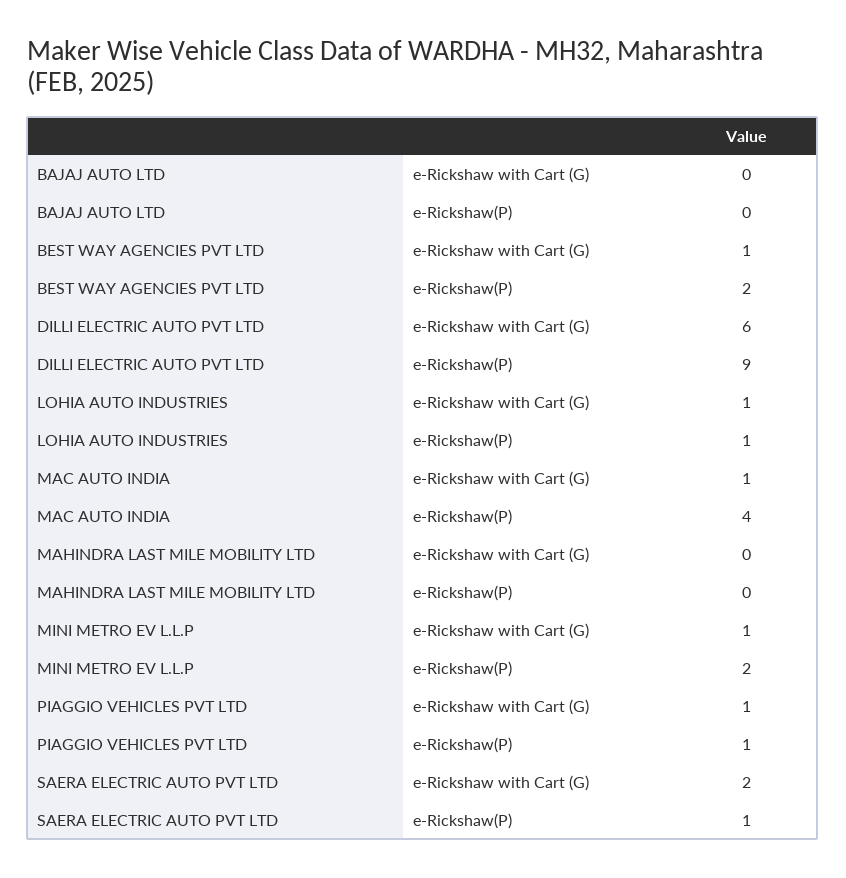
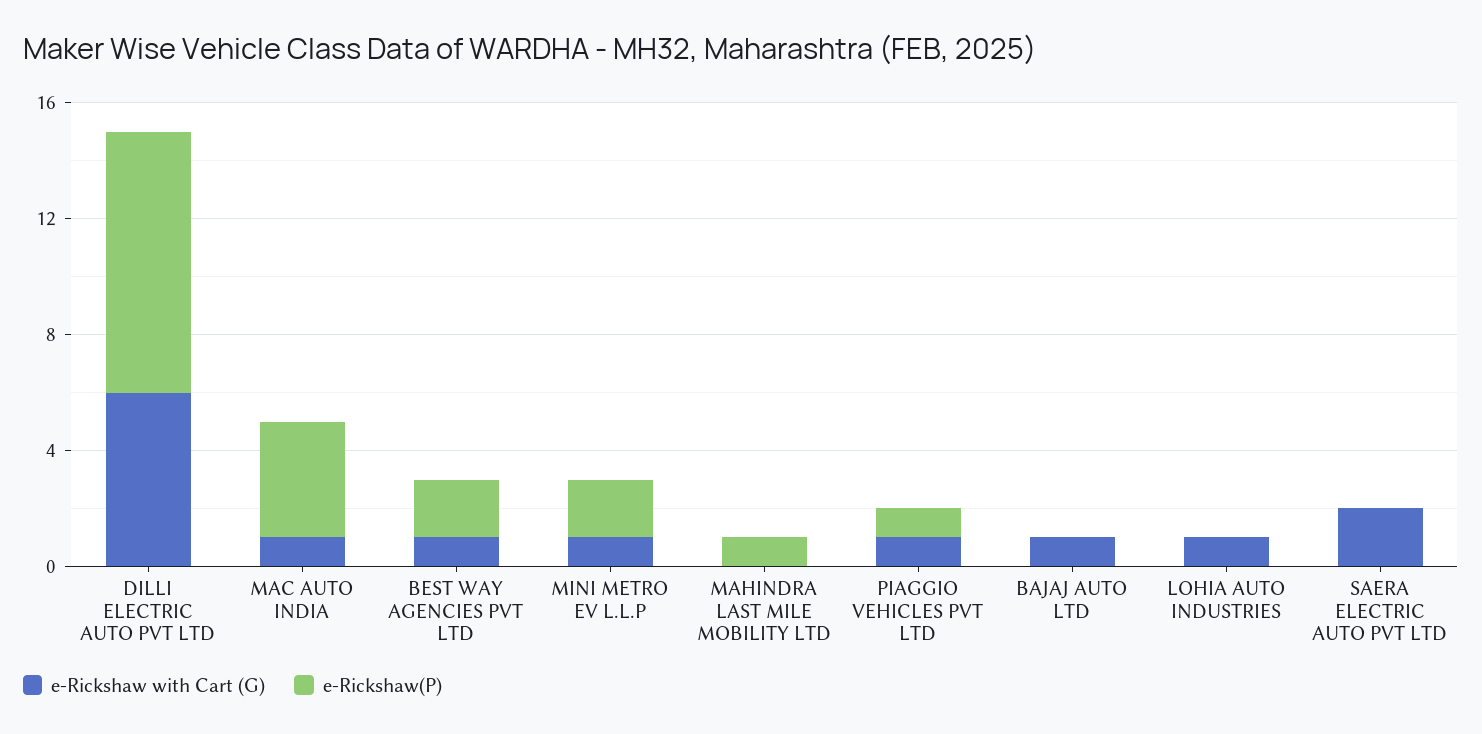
  {
    "e-Rickshaw with Cart (G)": {
-     "BAJAJ AUTO LTD": 0,
+     "BAJAJ AUTO LTD": 1,
      "BEST WAY AGENCIES PVT LTD": 1,
      "DILLI ELECTRIC AUTO PVT LTD": 6,
      "LOHIA AUTO INDUSTRIES": 1,
      "MAC AUTO INDIA": 1,
      "MAHINDRA LAST MILE MOBILITY LTD": 0,
      "MINI METRO EV L.L.P": 1,
      "PIAGGIO VEHICLES PVT LTD": 1,
      "SAERA ELECTRIC AUTO PVT LTD": 2
    },
    "e-Rickshaw(P)": {
      "BAJAJ AUTO LTD": 0,
      "BEST WAY AGENCIES PVT LTD": 2,
      "DILLI ELECTRIC AUTO PVT LTD": 9,
-     "LOHIA AUTO INDUSTRIES": 1,
+     "LOHIA AUTO INDUSTRIES": 0,
      "MAC AUTO INDIA": 4,
-     "MAHINDRA LAST MILE MOBILITY LTD": 0,
+     "MAHINDRA LAST MILE MOBILITY LTD": 1,
      "MINI METRO EV L.L.P": 2,
      "PIAGGIO VEHICLES PVT LTD": 1,
-     "SAERA ELECTRIC AUTO PVT LTD": 1
+     "SAERA ELECTRIC AUTO PVT LTD": 0
    }
  }

